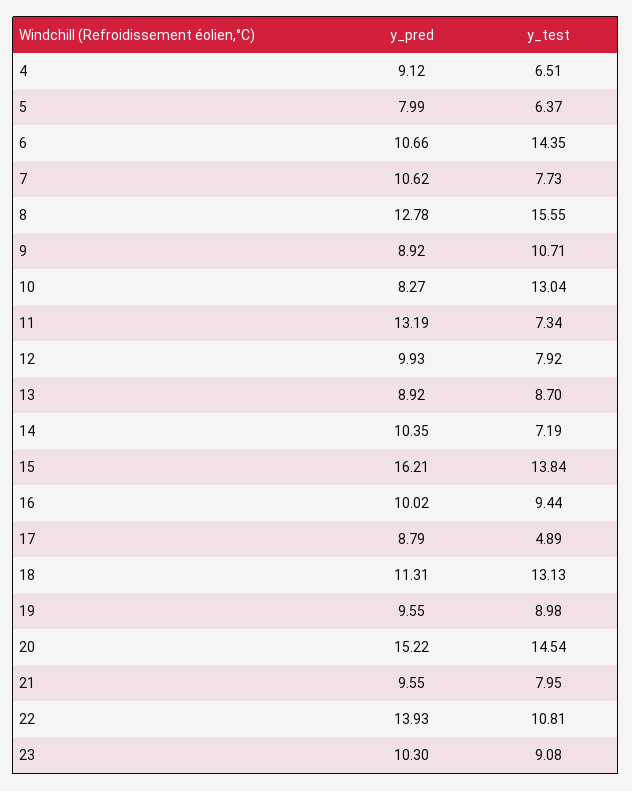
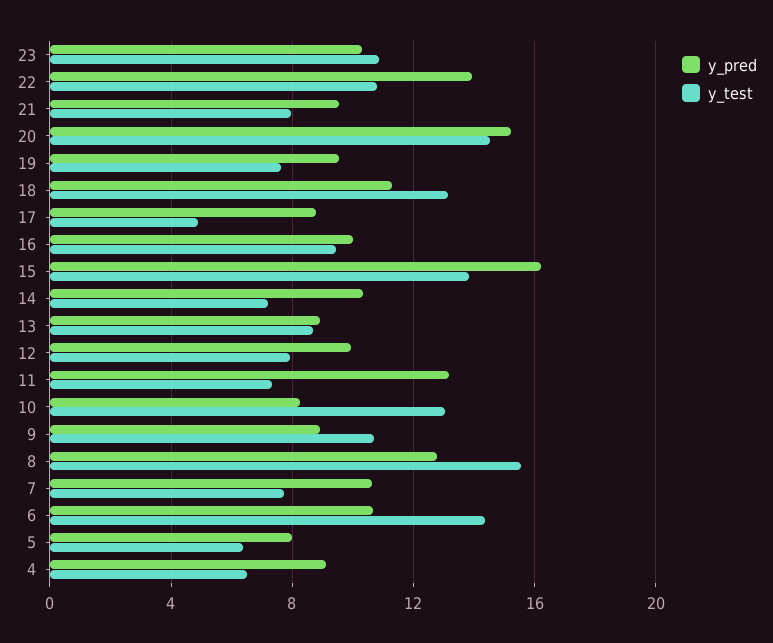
  {
    "y_pred": {
      "4": 9.12,
      "5": 7.99,
      "6": 10.66,
      "7": 10.62,
      "8": 12.78,
      "9": 8.92,
      "10": 8.27,
      "11": 13.19,
      "12": 9.93,
      "13": 8.92,
      "14": 10.35,
      "15": 16.21,
      "16": 10.02,
      "17": 8.79,
      "18": 11.31,
      "19": 9.55,
      "20": 15.22,
      "21": 9.55,
      "22": 13.93,
      "23": 10.3
    },
    "y_test": {
      "4": 6.51,
      "5": 6.37,
      "6": 14.35,
      "7": 7.73,
      "8": 15.55,
      "9": 10.71,
      "10": 13.04,
      "11": 7.34,
      "12": 7.92,
      "13": 8.7,
      "14": 7.19,
      "15": 13.84,
      "16": 9.44,
      "17": 4.89,
      "18": 13.13,
-     "19": 8.98,
+     "19": 7.5,
      "20": 14.54,
      "21": 7.95,
      "22": 10.81,
-     "23": 9.08
+     "23": 11
    }
  }

